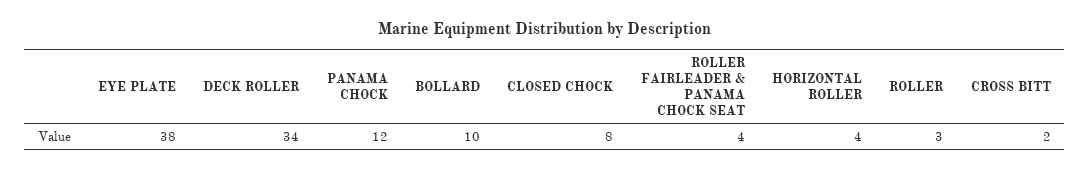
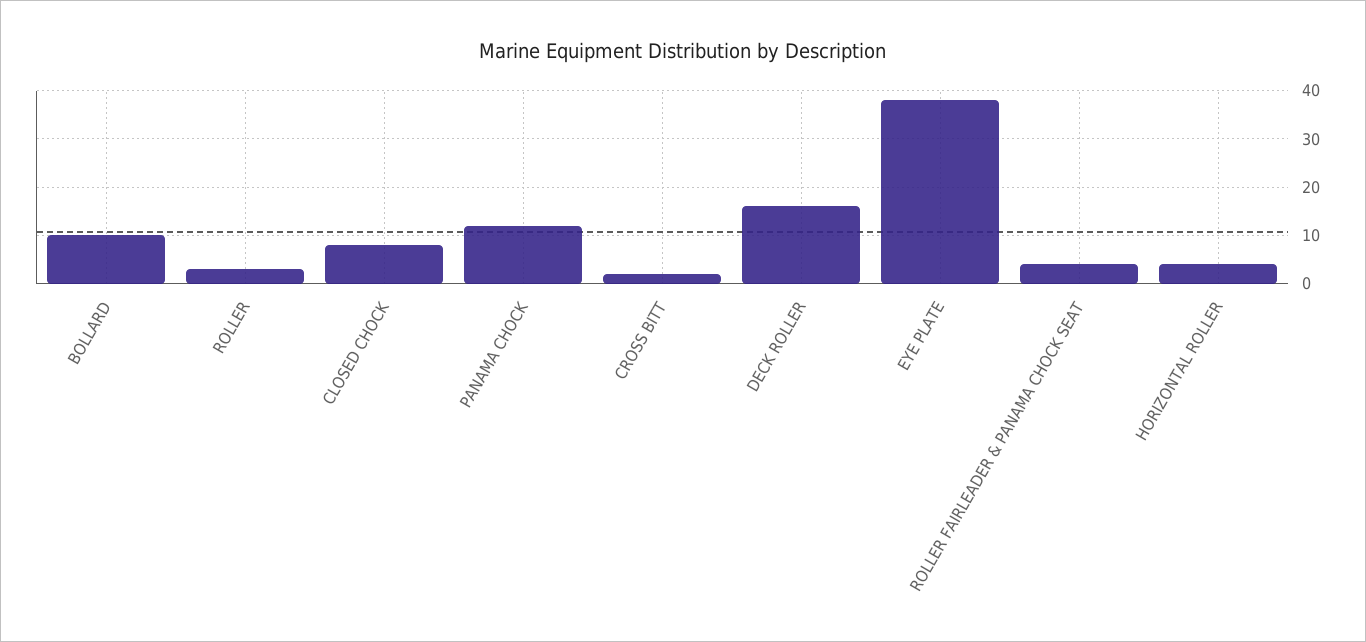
  {
    "EYE PLATE": 38,
-   "DECK ROLLER": 34,
+   "DECK ROLLER": 15,
    "PANAMA CHOCK": 12,
    "BOLLARD": 10,
    "CLOSED CHOCK": 8,
    "ROLLER FAIRLEADER & PANAMA CHOCK SEAT": 4,
    "HORIZONTAL ROLLER": 4,
    "ROLLER": 3,
    "CROSS BITT": 2
  }

